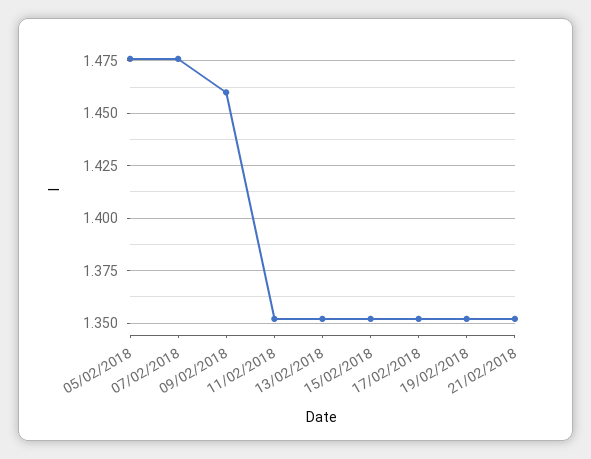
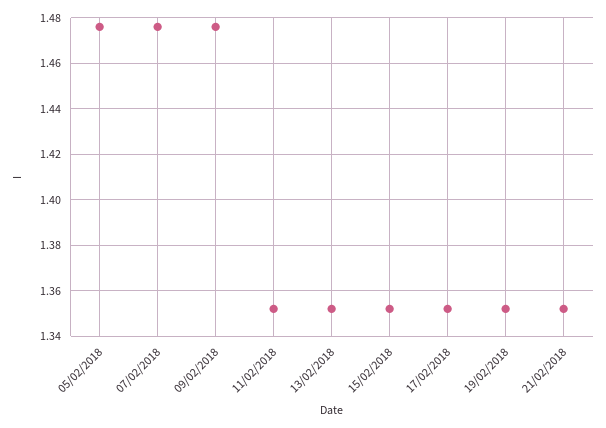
  {
    "05/02/2018": 1.475,
    "07/02/2018": 1.475,
-   "09/02/2018": 1.46,
+   "09/02/2018": 1.475,
    "11/02/2018": 1.35,
    "13/02/2018": 1.35,
    "15/02/2018": 1.35,
    "17/02/2018": 1.35,
    "19/02/2018": 1.35,
    "21/02/2018": 1.35
  }

